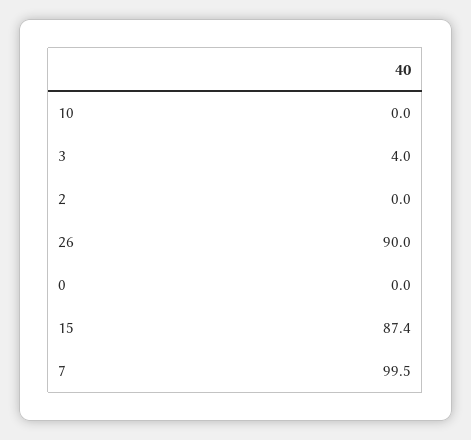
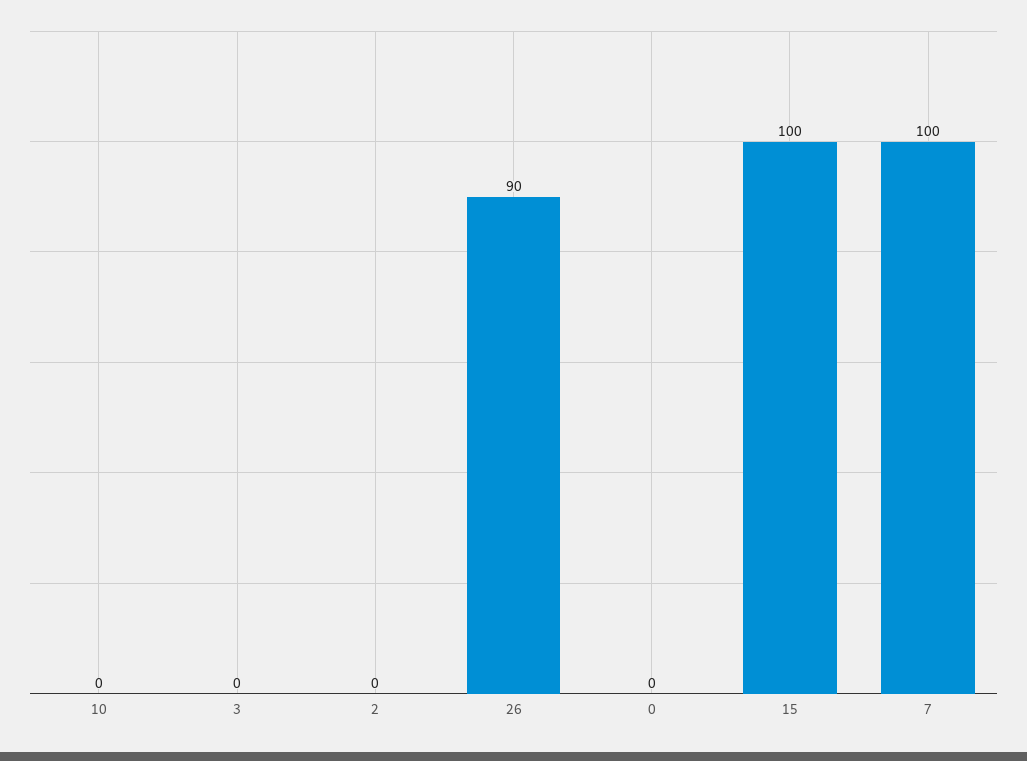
  {
    "10": 0,
-   "3": 4,
+   "3": 0,
    "2": 0,
    "26": 90,
    "0": 0,
-   "15": 87.4,
+   "15": 100,
    "7": 99.5
  }

